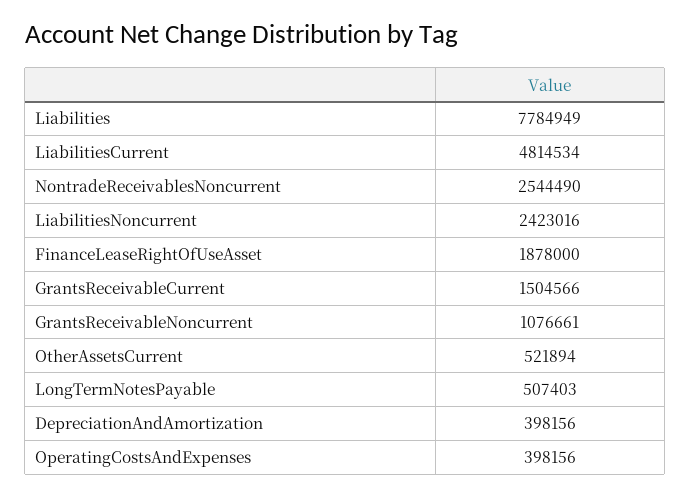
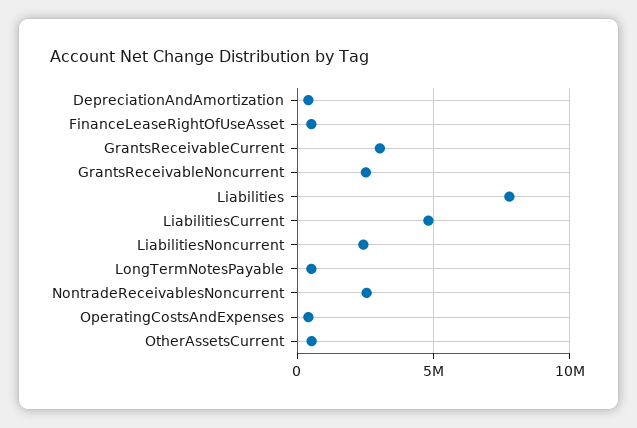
  {
    "Liabilities": 7784949,
    "LiabilitiesCurrent": 4814534,
    "NontradeReceivablesNoncurrent": 2544490,
    "LiabilitiesNoncurrent": 2423016,
-   "FinanceLeaseRightOfUseAsset": 1878000,
+   "FinanceLeaseRightOfUseAsset": 500000,
-   "GrantsReceivableCurrent": 1504566,
+   "GrantsReceivableCurrent": 3000000,
-   "GrantsReceivableNoncurrent": 1076661,
+   "GrantsReceivableNoncurrent": 2500000,
    "OtherAssetsCurrent": 521894,
    "LongTermNotesPayable": 507403,
    "DepreciationAndAmortization": 398156,
    "OperatingCostsAndExpenses": 398156
  }

